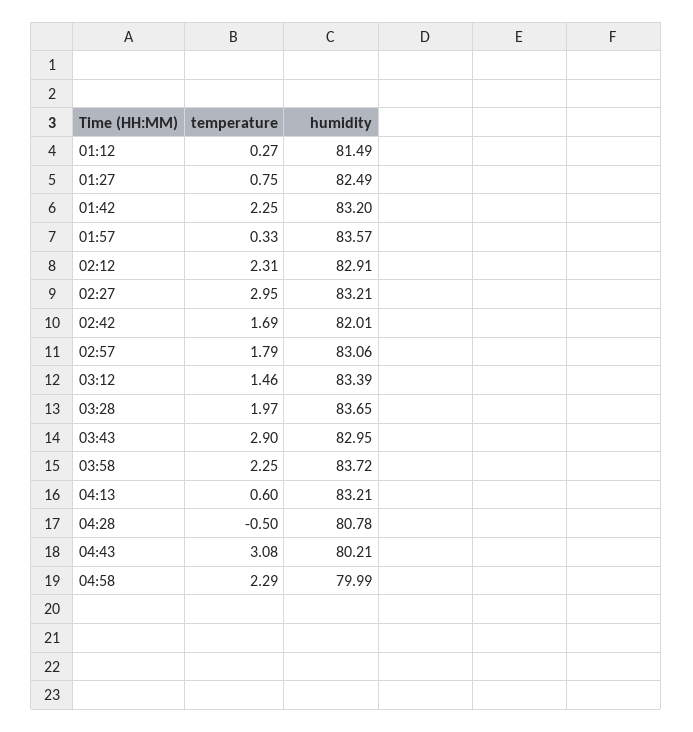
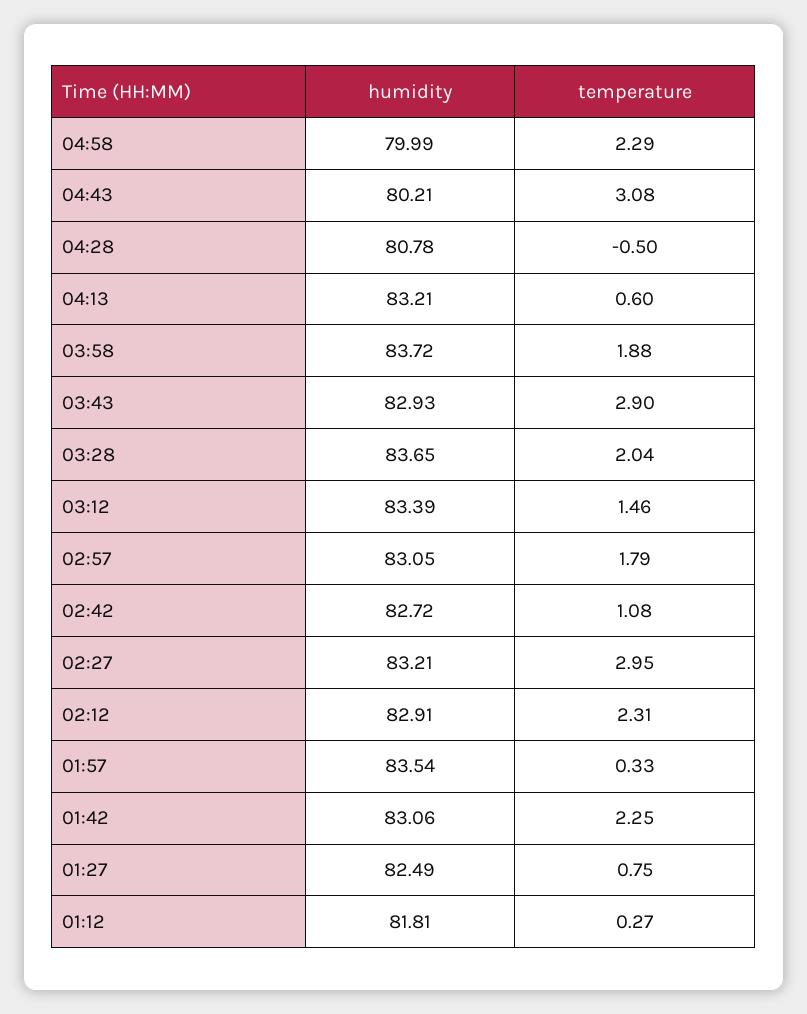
  {
    "temperature": {
      "01:12": 0.27,
      "01:27": 0.75,
      "01:42": 2.25,
      "01:57": 0.33,
      "02:12": 2.31,
      "02:27": 2.95,
-     "02:42": 1.69,
+     "02:42": 1.08,
      "02:57": 1.79,
      "03:12": 1.46,
-     "03:28": 1.97,
+     "03:28": 2.04,
      "03:43": 2.9,
-     "03:58": 2.25,
+     "03:58": 1.88,
      "04:13": 0.6,
      "04:28": -0.5,
      "04:43": 3.08,
      "04:58": 2.29
    },
    "humidity": {
-     "01:12": 81.49,
+     "01:12": 81.81,
      "01:27": 82.49,
-     "01:42": 83.2,
+     "01:42": 83.06,
-     "01:57": 83.57,
+     "01:57": 83.54,
      "02:12": 82.91,
      "02:27": 83.21,
-     "02:42": 82.01,
+     "02:42": 82.72,
-     "02:57": 83.06,
+     "02:57": 83.05,
      "03:12": 83.39,
      "03:28": 83.65,
-     "03:43": 82.95,
+     "03:43": 82.93,
      "03:58": 83.72,
      "04:13": 83.21,
      "04:28": 80.78,
      "04:43": 80.21,
      "04:58": 79.99
    }
  }

